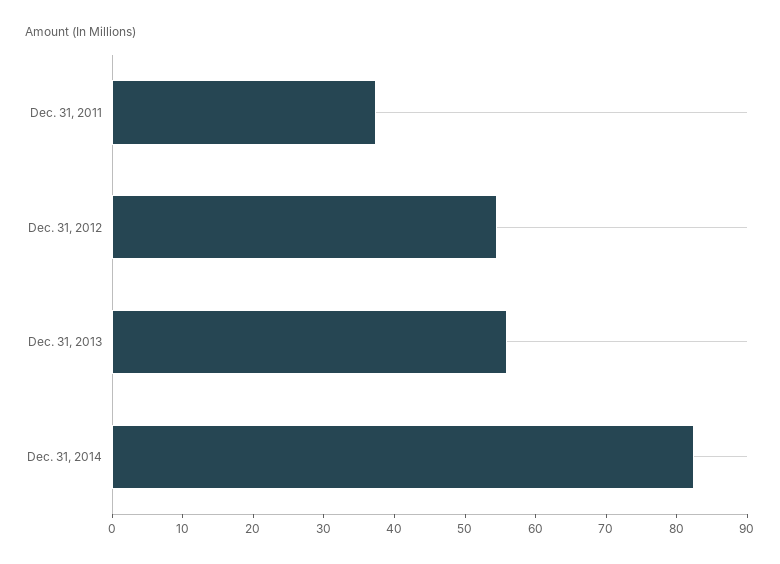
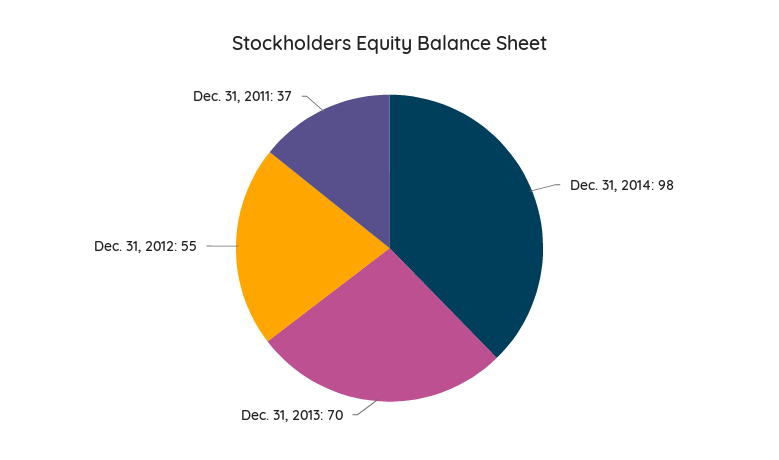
  {
    "Dec. 31, 2011": 37,
    "Dec. 31, 2012": 55,
-   "Dec. 31, 2013": 56,
+   "Dec. 31, 2013": 70,
-   "Dec. 31, 2014": 82
+   "Dec. 31, 2014": 98
  }

